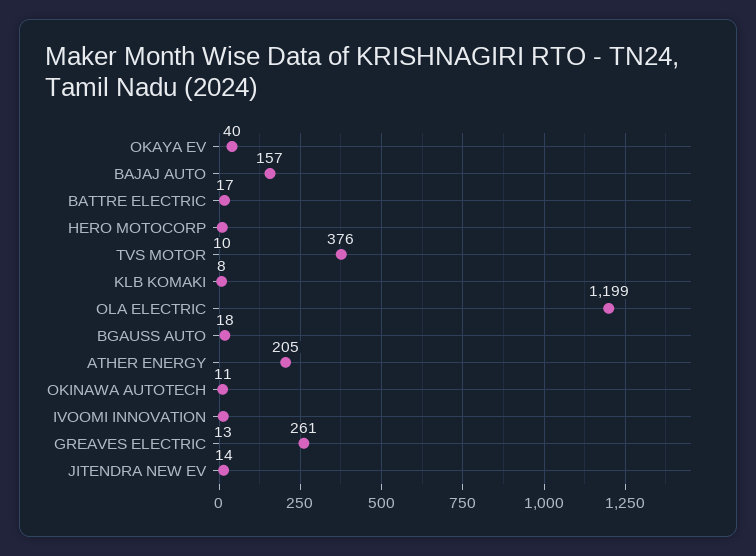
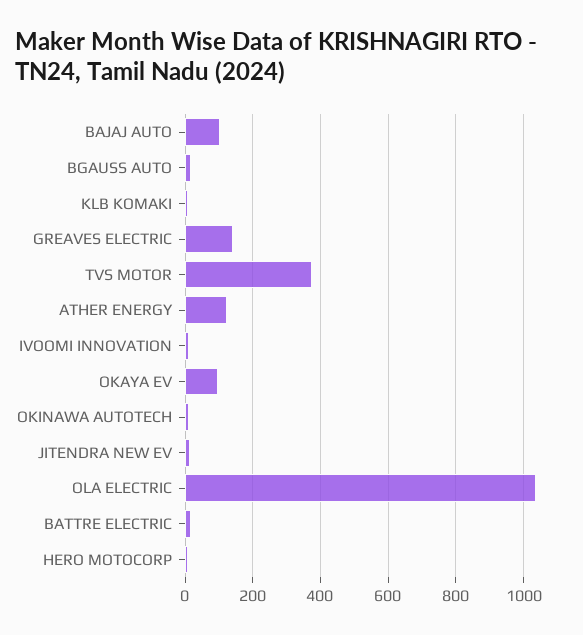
  {
-   "OKAYA EV": 40,
+   "OKAYA EV": 100,
-   "BAJAJ AUTO": 157,
+   "BAJAJ AUTO": 100,
    "BATTRE ELECTRIC": 17,
    "HERO MOTOCORP": 10,
    "TVS MOTOR": 376,
    "KLB KOMAKI": 8,
-   "OLA ELECTRIC": 1199,
+   "OLA ELECTRIC": 1040,
    "BGAUSS AUTO": 18,
-   "ATHER ENERGY": 205,
+   "ATHER ENERGY": 120,
    "OKINAWA AUTOTECH": 11,
    "IVOOMI INNOVATION": 13,
-   "GREAVES ELECTRIC": 261,
+   "GREAVES ELECTRIC": 140,
    "JITENDRA NEW EV": 14
  }

